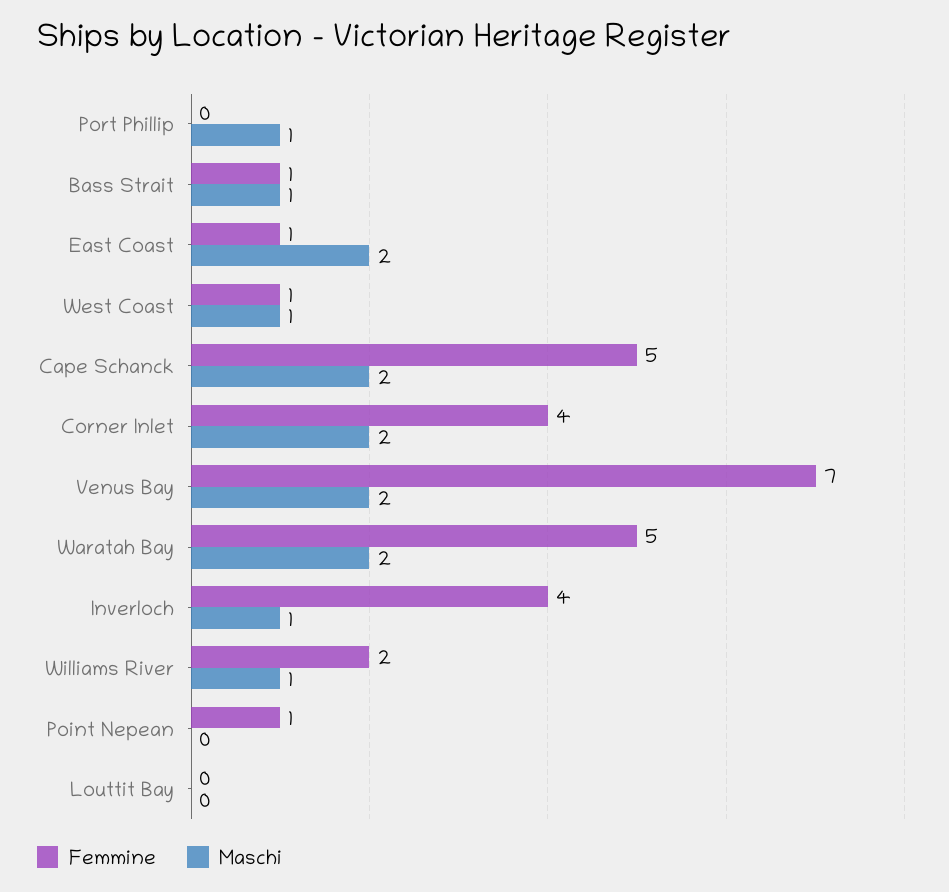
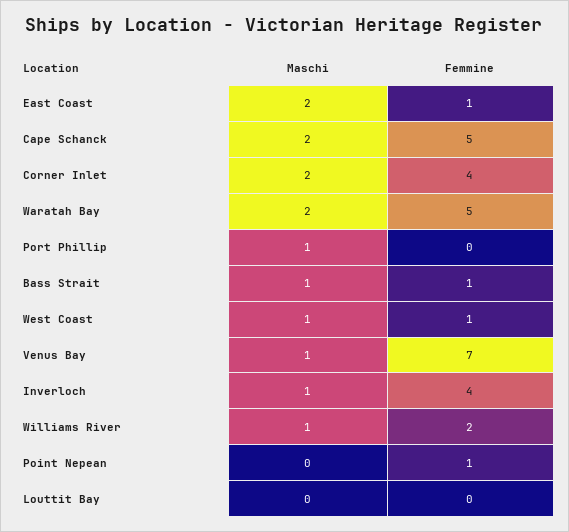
  {
    "Femmine": {
      "Port Phillip": 0,
      "Bass Strait": 1,
      "East Coast": 1,
      "West Coast": 1,
      "Cape Schanck": 5,
      "Corner Inlet": 4,
      "Venus Bay": 7,
      "Waratah Bay": 5,
      "Inverloch": 4,
      "Williams River": 2,
      "Point Nepean": 1,
      "Louttit Bay": 0
    },
    "Maschi": {
      "Port Phillip": 1,
      "Bass Strait": 1,
      "East Coast": 2,
      "West Coast": 1,
      "Cape Schanck": 2,
      "Corner Inlet": 2,
-     "Venus Bay": 2,
+     "Venus Bay": 1,
      "Waratah Bay": 2,
      "Inverloch": 1,
      "Williams River": 1,
      "Point Nepean": 0,
      "Louttit Bay": 0
    }
  }

